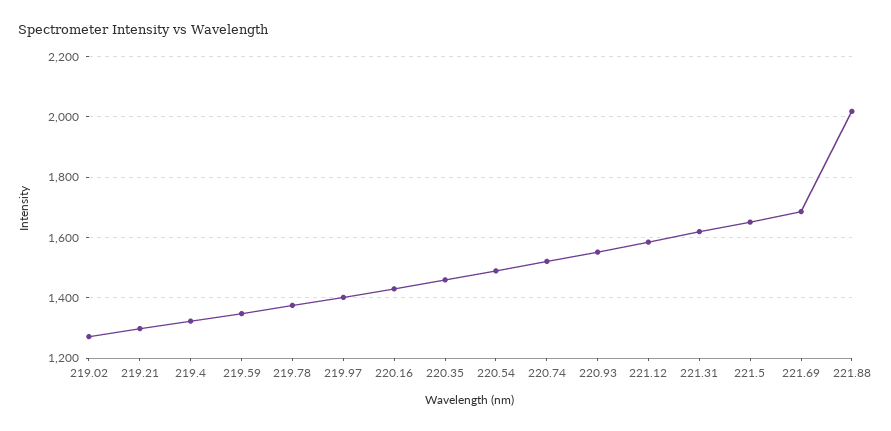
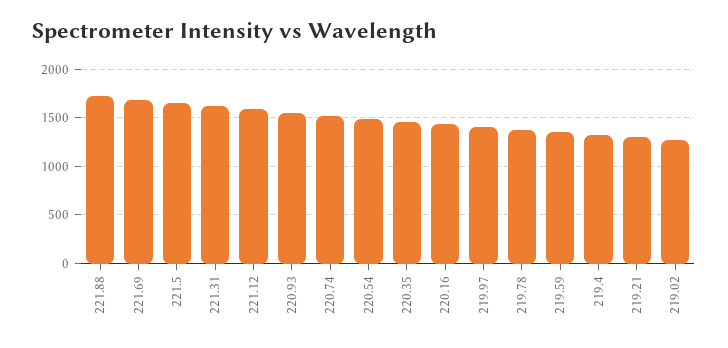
  {
    "219.02": 1280,
    "219.21": 1300,
    "219.4": 1320,
    "219.59": 1340,
    "219.78": 1380,
    "219.97": 1400,
    "220.16": 1440,
    "220.35": 1460,
    "220.54": 1500,
    "220.74": 1520,
    "220.93": 1560,
    "221.12": 1580,
    "221.31": 1620,
    "221.5": 1660,
    "221.69": 1680,
-   "221.88": 2020
+   "221.88": 1700
  }

